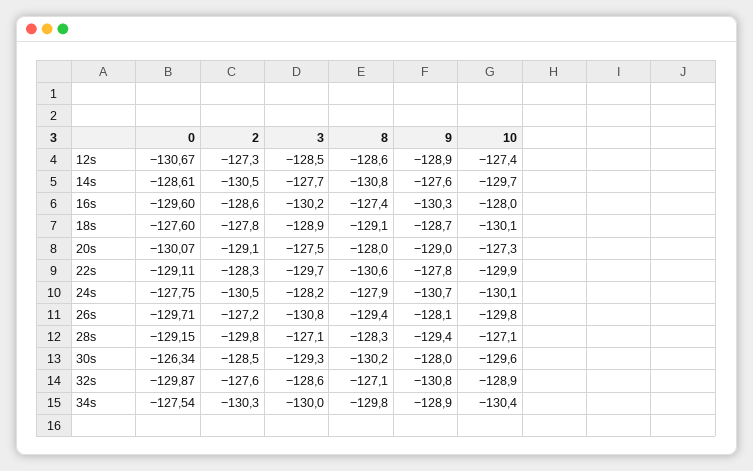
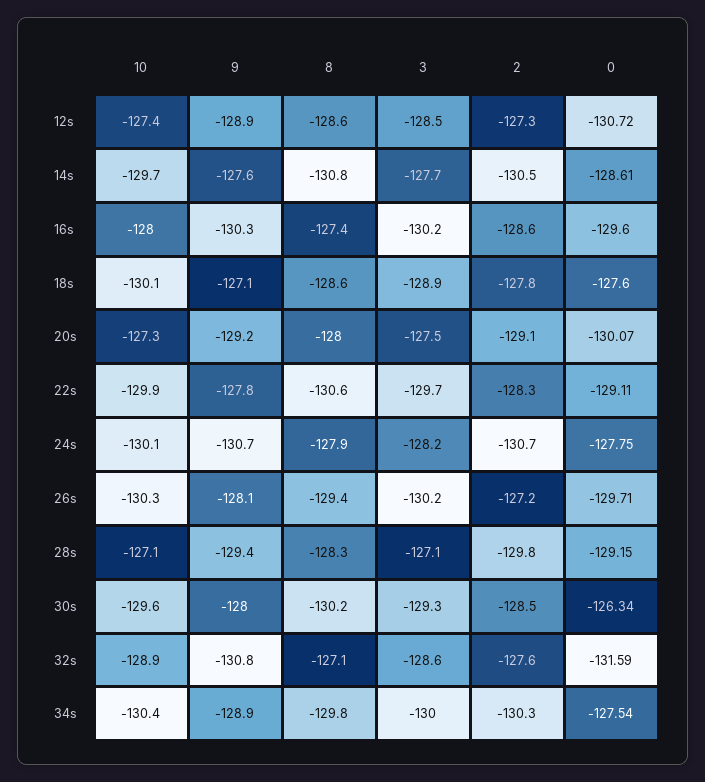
  {
    "0": {
-     "12s": -130.67,
+     "12s": -130.72,
      "14s": -128.61,
      "16s": -129.6,
      "18s": -127.6,
      "20s": -130.07,
      "22s": -129.11,
      "24s": -127.75,
      "26s": -129.71,
      "28s": -129.15,
      "30s": -126.34,
-     "32s": -129.87,
+     "32s": -131.59,
      "34s": -127.54
    },
    "2": {
      "12s": -127.3,
      "14s": -130.5,
      "16s": -128.6,
      "18s": -127.8,
      "20s": -129.1,
      "22s": -128.3,
-     "24s": -130.5,
+     "24s": -130.7,
      "26s": -127.2,
      "28s": -129.8,
      "30s": -128.5,
      "32s": -127.6,
      "34s": -130.3
    },
    "3": {
      "12s": -128.5,
      "14s": -127.7,
      "16s": -130.2,
      "18s": -128.9,
      "20s": -127.5,
      "22s": -129.7,
      "24s": -128.2,
-     "26s": -130.8,
+     "26s": -130.2,
      "28s": -127.1,
      "30s": -129.3,
      "32s": -128.6,
      "34s": -130
    },
    "8": {
      "12s": -128.6,
      "14s": -130.8,
      "16s": -127.4,
-     "18s": -129.1,
+     "18s": -128.6,
      "20s": -128,
      "22s": -130.6,
      "24s": -127.9,
      "26s": -129.4,
      "28s": -128.3,
      "30s": -130.2,
      "32s": -127.1,
      "34s": -129.8
    },
    "9": {
      "12s": -128.9,
      "14s": -127.6,
      "16s": -130.3,
-     "18s": -128.7,
+     "18s": -127.1,
-     "20s": -129,
+     "20s": -129.2,
      "22s": -127.8,
      "24s": -130.7,
      "26s": -128.1,
      "28s": -129.4,
      "30s": -128,
      "32s": -130.8,
      "34s": -128.9
    },
    "10": {
      "12s": -127.4,
      "14s": -129.7,
      "16s": -128,
      "18s": -130.1,
      "20s": -127.3,
      "22s": -129.9,
      "24s": -130.1,
-     "26s": -129.8,
+     "26s": -130.3,
      "28s": -127.1,
      "30s": -129.6,
      "32s": -128.9,
      "34s": -130.4
    }
  }

